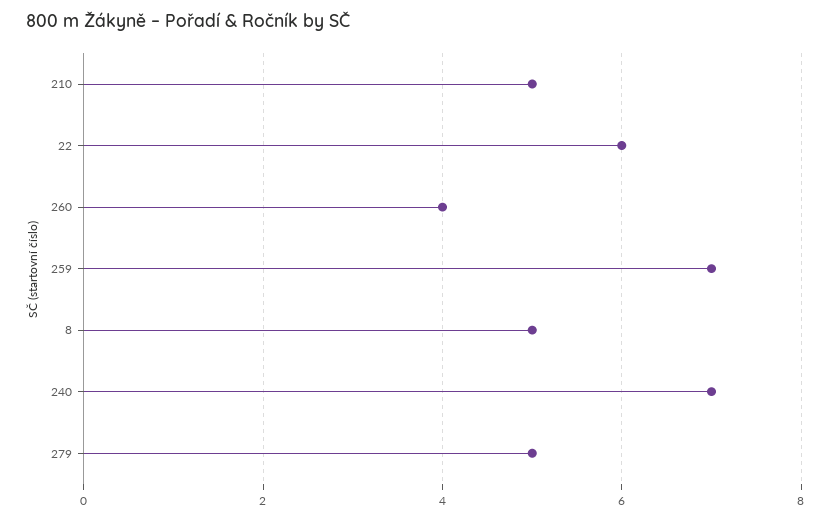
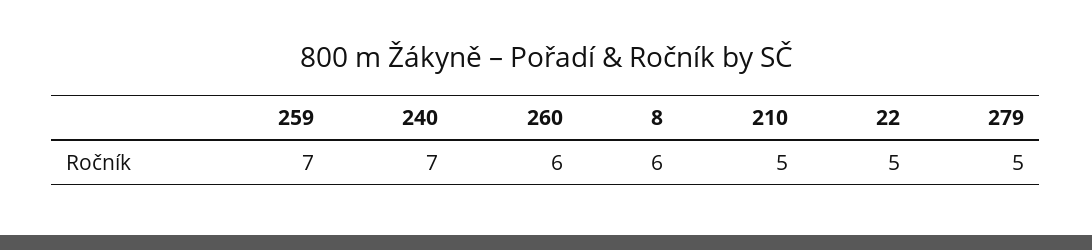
  {
    "210": 5,
-   "22": 6,
+   "22": 5,
-   "260": 4,
+   "260": 6,
    "259": 7,
-   "8": 5,
+   "8": 6,
    "240": 7,
    "279": 5
  }

